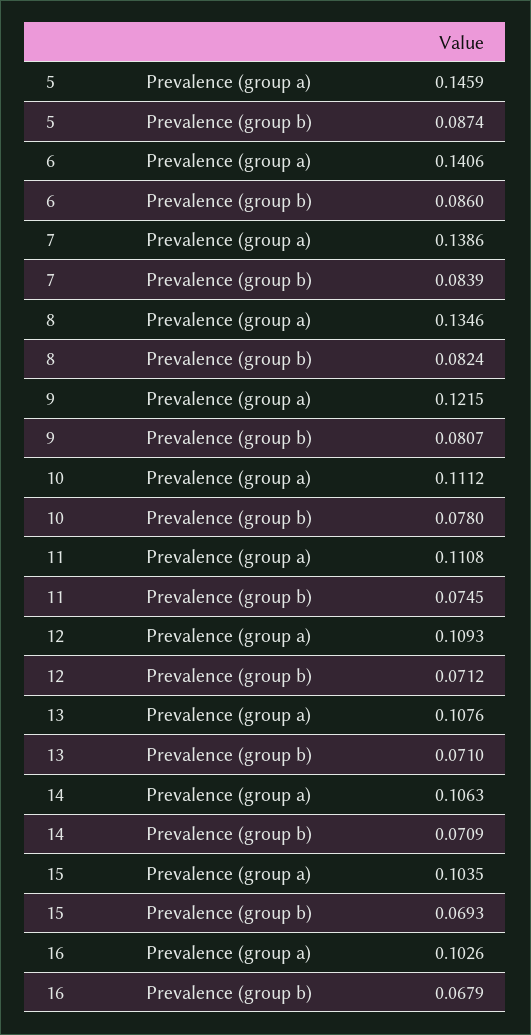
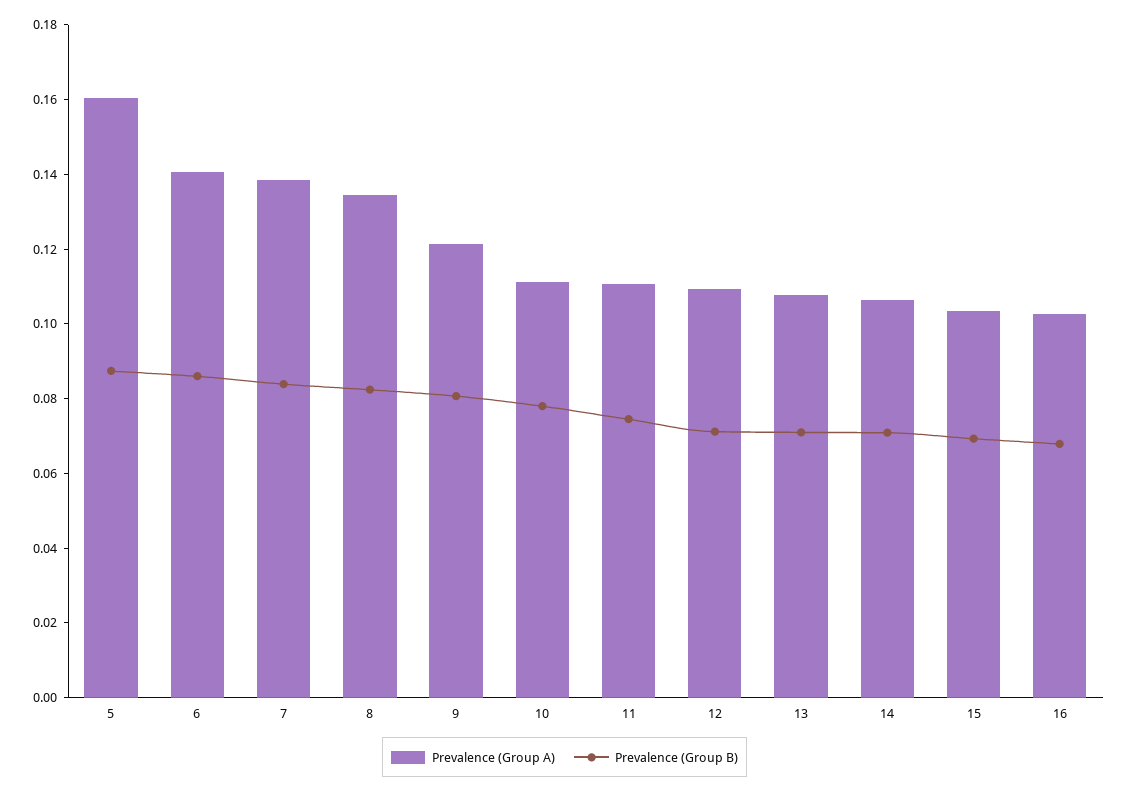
  {
    "Prevalence (group a)": {
-     "5": 0.1459,
+     "5": 0.16,
      "6": 0.1406,
      "7": 0.1386,
      "8": 0.1346,
      "9": 0.1215,
      "10": 0.1112,
      "11": 0.1108,
      "12": 0.1093,
      "13": 0.1076,
      "14": 0.1063,
      "15": 0.1035,
      "16": 0.1026
    },
    "Prevalence (group b)": {
      "5": 0.0874,
      "6": 0.086,
      "7": 0.0839,
      "8": 0.0824,
      "9": 0.0807,
      "10": 0.078,
      "11": 0.0745,
      "12": 0.0712,
      "13": 0.071,
      "14": 0.0709,
      "15": 0.0693,
      "16": 0.0679
    }
  }

